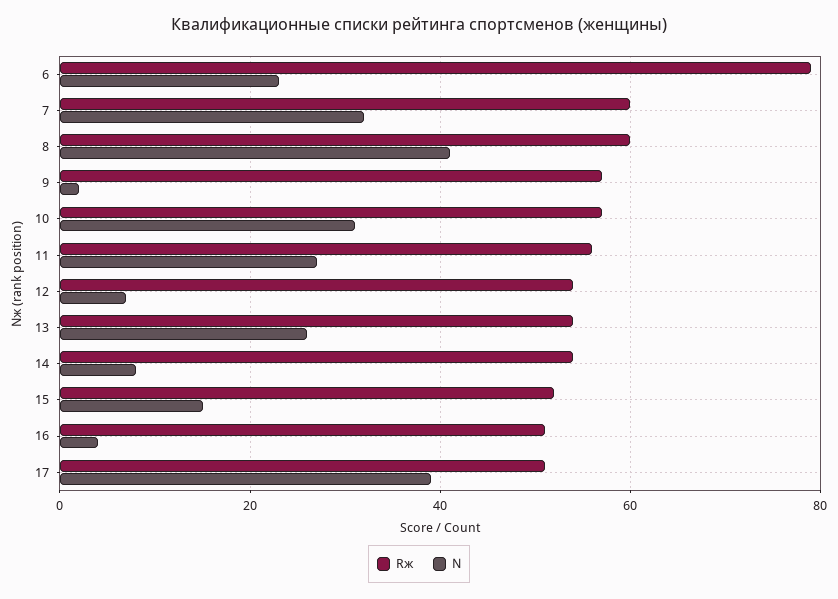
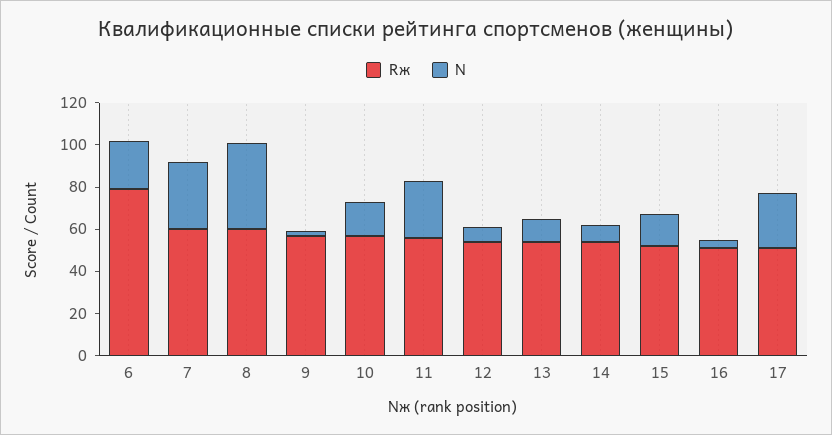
  {
    "Rж": {
      "6": 80,
      "7": 60,
      "8": 60,
      "9": 55,
      "10": 55,
      "11": 55,
      "12": 55,
      "13": 55,
      "14": 55,
      "15": 50,
      "16": 50,
      "17": 50
    },
    "N": {
      "6": 25,
      "7": 30,
      "8": 40,
      "9": 0,
-     "10": 30,
+     "10": 15,
      "11": 25,
      "12": 5,
-     "13": 25,
+     "13": 10,
      "14": 10,
      "15": 15,
      "16": 5,
-     "17": 40
+     "17": 25
    }
  }

